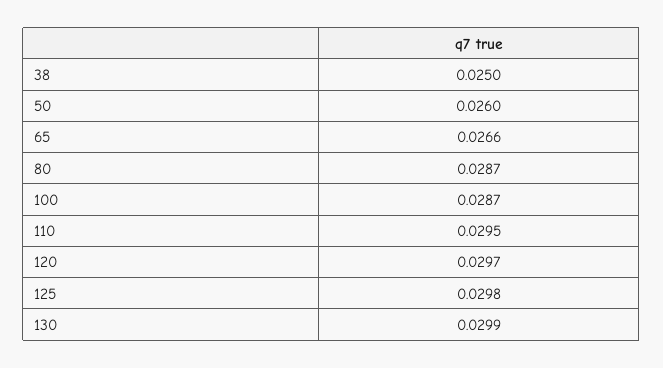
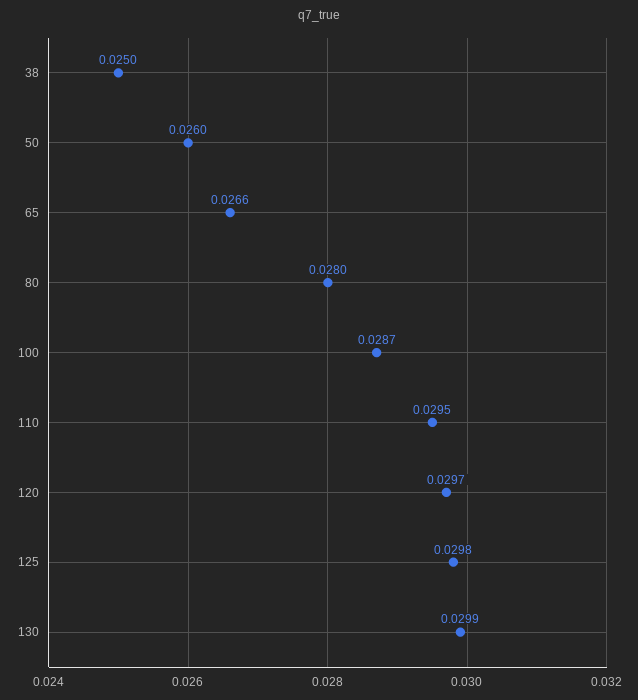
  {
    "38": 0.025,
    "50": 0.026,
    "65": 0.0266,
-   "80": 0.0287,
+   "80": 0.028,
    "100": 0.0287,
    "110": 0.0295,
    "120": 0.0297,
    "125": 0.0298,
    "130": 0.0299
  }

